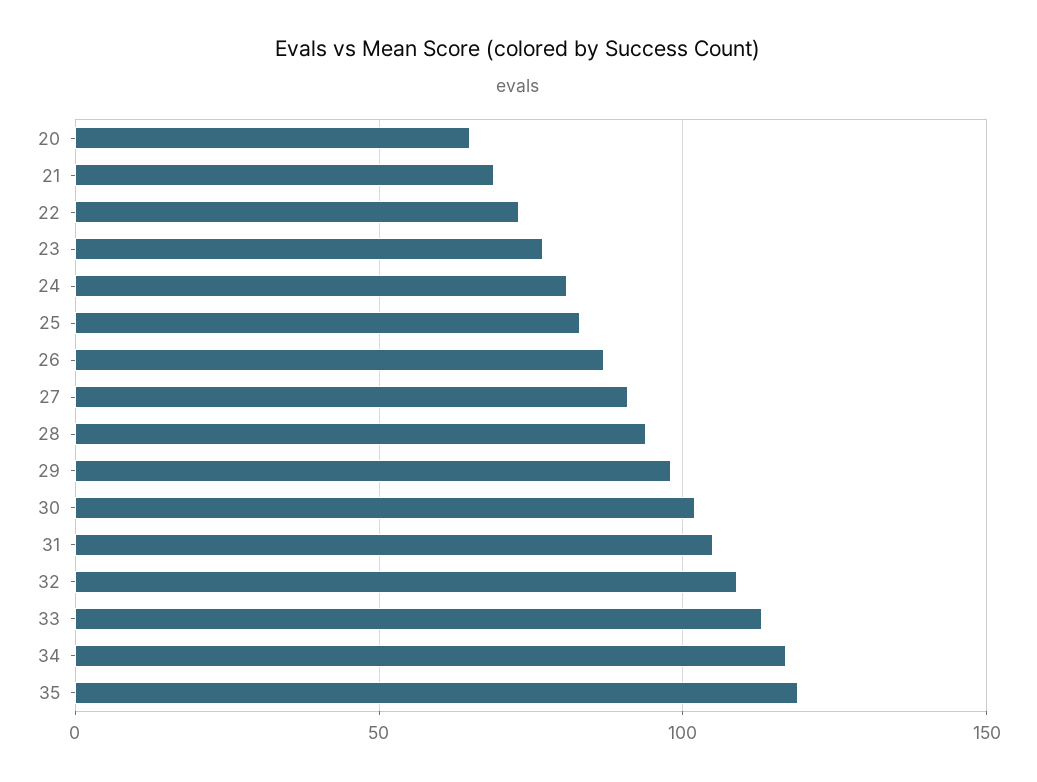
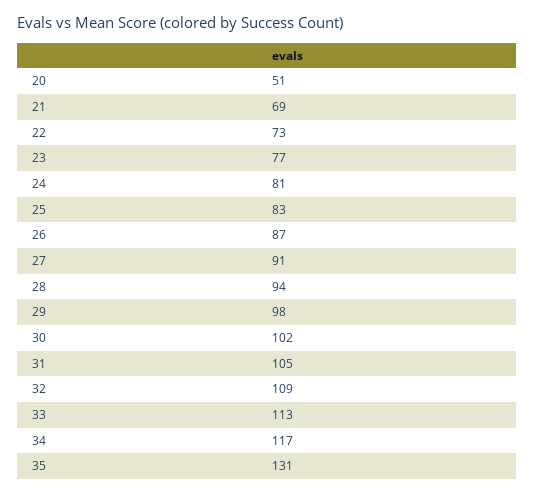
  {
-   "20": 65,
+   "20": 51,
    "21": 69,
    "22": 73,
    "23": 77,
    "24": 81,
    "25": 83,
    "26": 87,
    "27": 91,
    "28": 94,
    "29": 98,
    "30": 102,
    "31": 105,
    "32": 109,
    "33": 113,
    "34": 117,
-   "35": 120
+   "35": 131
  }

